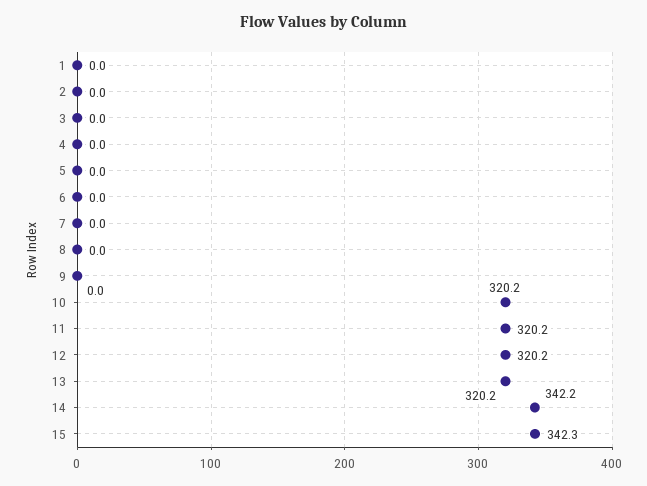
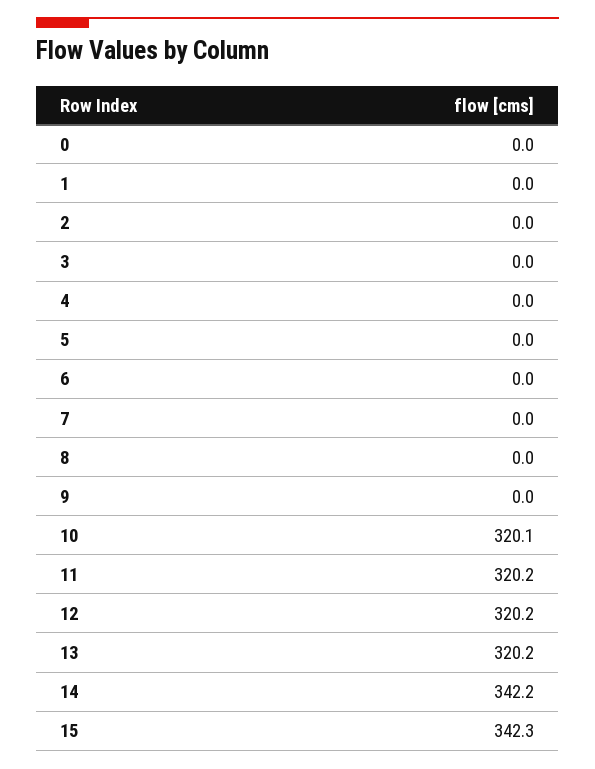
  {
    "1": 0,
    "2": 0,
    "3": 0,
    "4": 0,
    "5": 0,
    "6": 0,
    "7": 0,
    "8": 0,
    "9": 0,
-   "10": 320.2,
+   "10": 320.1,
    "11": 320.2,
    "12": 320.2,
    "13": 320.2,
    "14": 342.2,
-   "15": 342.3
+   "15": 342.3,
+   "0": 0
  }

